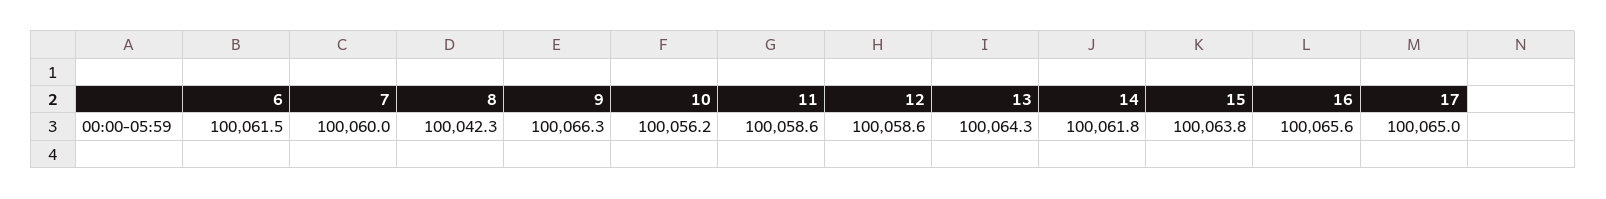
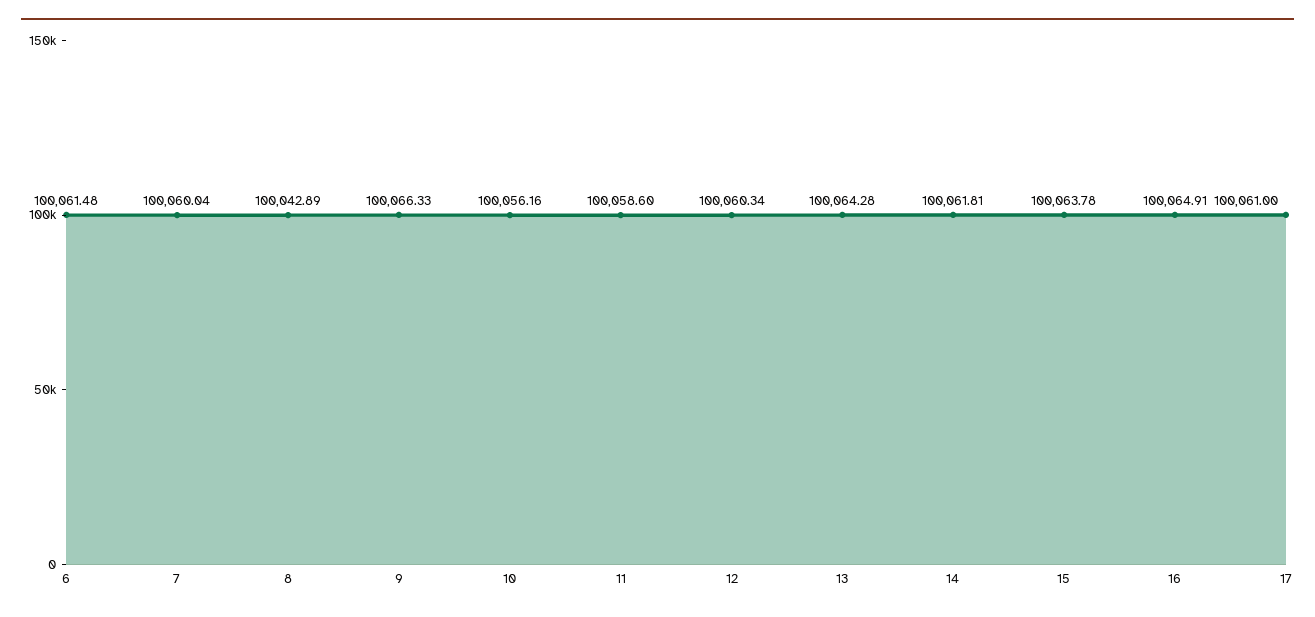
  {
    "6": 100061.48,
    "7": 100060.04,
-   "8": 100042.3,
+   "8": 100042.89,
    "9": 100066.33,
    "10": 100056.16,
    "11": 100058.6,
-   "12": 100058.6,
+   "12": 100060.34,
    "13": 100064.28,
    "14": 100061.81,
    "15": 100063.78,
-   "16": 100065.6,
+   "16": 100064.91,
-   "17": 100065
+   "17": 100061
  }

